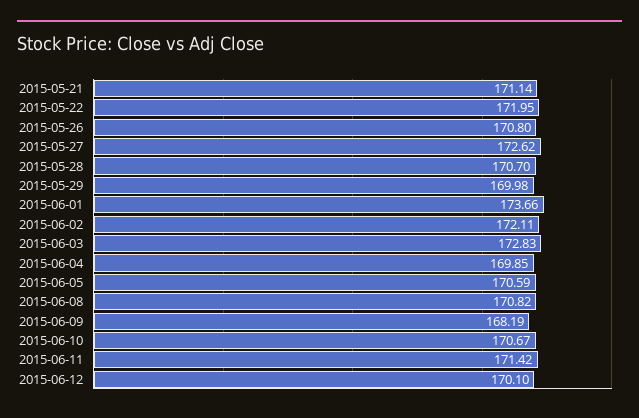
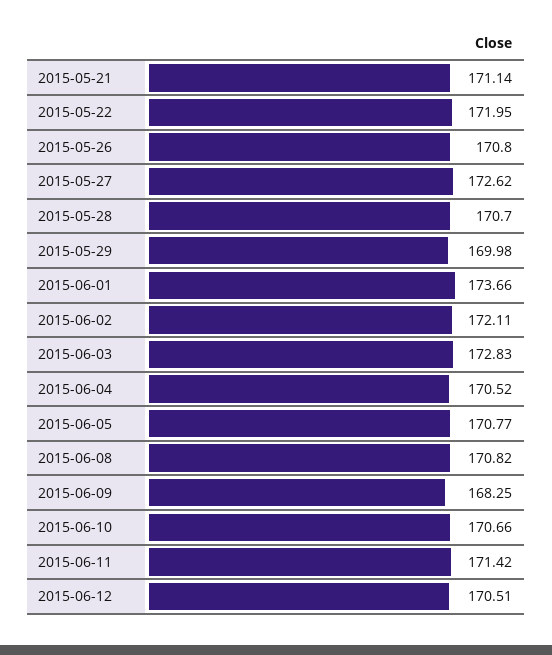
  {
    "2015-05-21": 171.14,
    "2015-05-22": 171.95,
    "2015-05-26": 170.8,
    "2015-05-27": 172.62,
    "2015-05-28": 170.7,
    "2015-05-29": 169.98,
    "2015-06-01": 173.66,
    "2015-06-02": 172.11,
    "2015-06-03": 172.83,
-   "2015-06-04": 169.85,
+   "2015-06-04": 170.52,
-   "2015-06-05": 170.59,
+   "2015-06-05": 170.77,
    "2015-06-08": 170.82,
-   "2015-06-09": 168.19,
+   "2015-06-09": 168.25,
-   "2015-06-10": 170.67,
+   "2015-06-10": 170.66,
    "2015-06-11": 171.42,
-   "2015-06-12": 170.1
+   "2015-06-12": 170.51
  }

